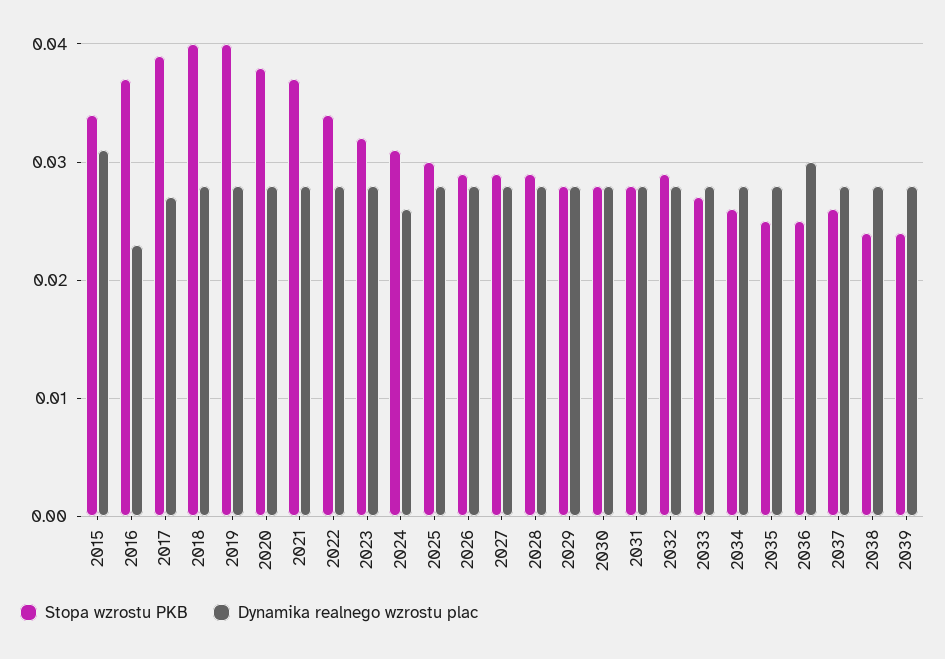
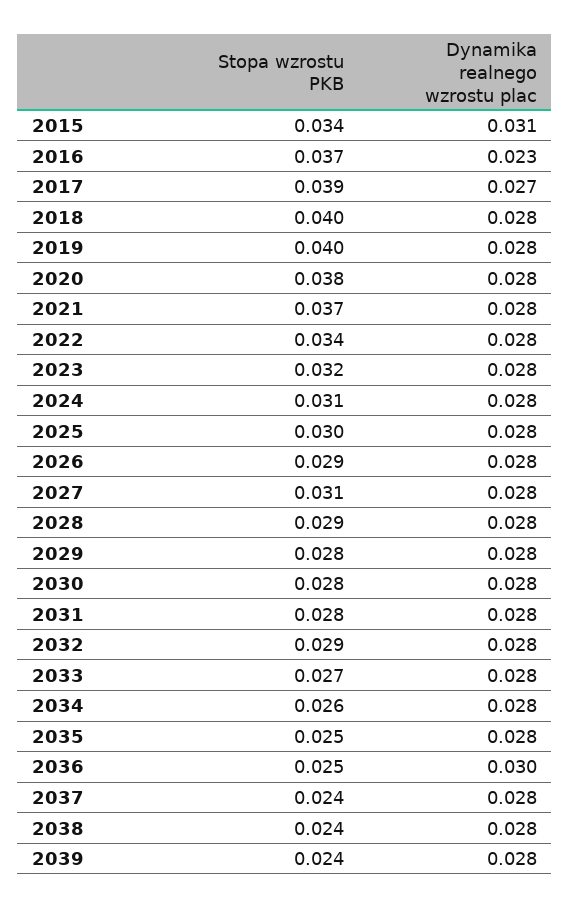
  {
    "Stopa wzrostu PKB": {
      "2015": 0.034,
      "2016": 0.037,
      "2017": 0.039,
      "2018": 0.04,
      "2019": 0.04,
      "2020": 0.038,
      "2021": 0.037,
      "2022": 0.034,
      "2023": 0.032,
      "2024": 0.031,
      "2025": 0.03,
      "2026": 0.029,
-     "2027": 0.029,
+     "2027": 0.031,
      "2028": 0.029,
      "2029": 0.028,
      "2030": 0.028,
      "2031": 0.028,
      "2032": 0.029,
      "2033": 0.027,
      "2034": 0.026,
      "2035": 0.025,
      "2036": 0.025,
-     "2037": 0.026,
+     "2037": 0.024,
      "2038": 0.024,
      "2039": 0.024
    },
    "Dynamika realnego wzrostu plac": {
      "2015": 0.031,
      "2016": 0.023,
      "2017": 0.027,
      "2018": 0.028,
      "2019": 0.028,
      "2020": 0.028,
      "2021": 0.028,
      "2022": 0.028,
      "2023": 0.028,
-     "2024": 0.026,
+     "2024": 0.028,
      "2025": 0.028,
      "2026": 0.028,
      "2027": 0.028,
      "2028": 0.028,
      "2029": 0.028,
      "2030": 0.028,
      "2031": 0.028,
      "2032": 0.028,
      "2033": 0.028,
      "2034": 0.028,
      "2035": 0.028,
      "2036": 0.03,
      "2037": 0.028,
      "2038": 0.028,
      "2039": 0.028
    }
  }

